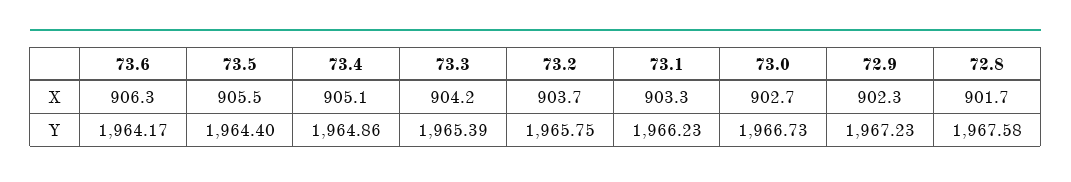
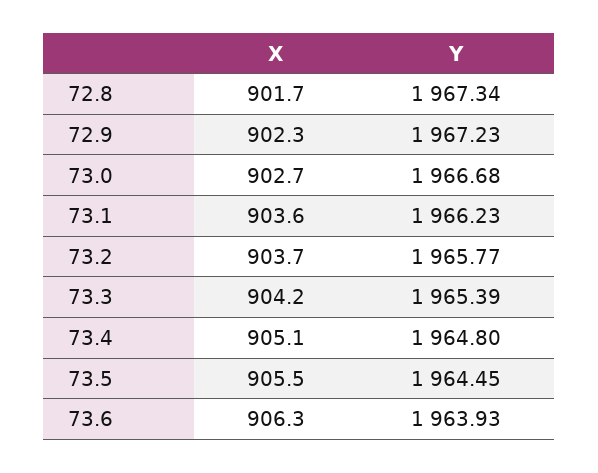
  {
    "73.6": {
      "X": 906.3,
-     "Y": 1964.17
+     "Y": 1963.93
    },
    "73.5": {
      "X": 905.5,
-     "Y": 1964.4
+     "Y": 1964.45
    },
    "73.4": {
      "X": 905.1,
-     "Y": 1964.86
+     "Y": 1964.8
    },
    "73.3": {
      "X": 904.2,
      "Y": 1965.39
    },
    "73.2": {
      "X": 903.7,
-     "Y": 1965.75
+     "Y": 1965.77
    },
    "73.1": {
-     "X": 903.3,
+     "X": 903.6,
      "Y": 1966.23
    },
    "73.0": {
      "X": 902.7,
-     "Y": 1966.73
+     "Y": 1966.68
    },
    "72.9": {
      "X": 902.3,
      "Y": 1967.23
    },
    "72.8": {
      "X": 901.7,
-     "Y": 1967.58
+     "Y": 1967.34
    }
  }

